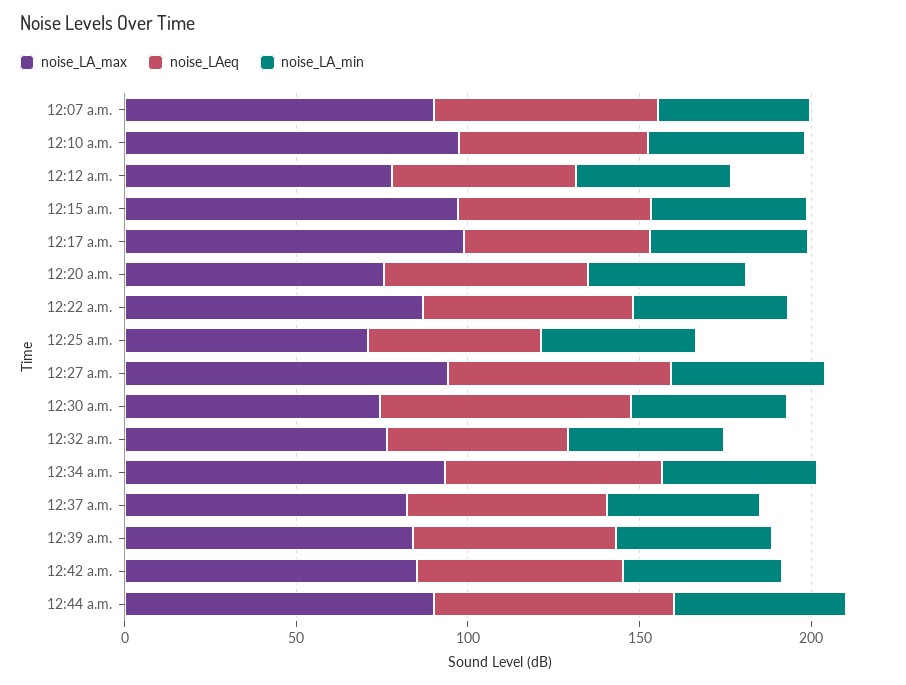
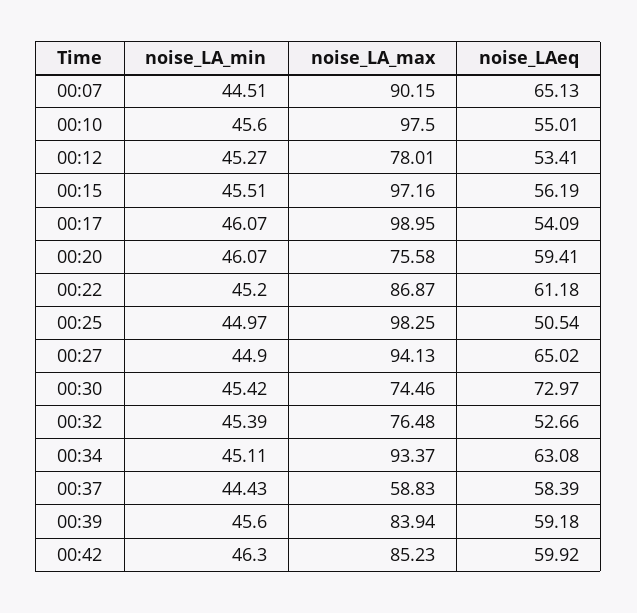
  {
    "noise_LA_max": {
      "12:07 a.m.": 90.15,
      "12:10 a.m.": 97.5,
      "12:12 a.m.": 78.01,
      "12:15 a.m.": 97.16,
      "12:17 a.m.": 98.95,
      "12:20 a.m.": 75.58,
      "12:22 a.m.": 86.87,
-     "12:25 a.m.": 70,
+     "12:25 a.m.": 98.25,
      "12:27 a.m.": 94.13,
      "12:30 a.m.": 74.46,
      "12:32 a.m.": 76.48,
      "12:34 a.m.": 93.37,
-     "12:37 a.m.": 80,
+     "12:37 a.m.": 58.83,
      "12:39 a.m.": 83.94,
-     "12:42 a.m.": 85.23,
+     "12:42 a.m.": 85.23
-     "12:44 a.m.": 90
    },
    "noise_LAeq": {
      "12:07 a.m.": 65.13,
      "12:10 a.m.": 55.01,
      "12:12 a.m.": 53.41,
      "12:15 a.m.": 56.19,
      "12:17 a.m.": 54.09,
      "12:20 a.m.": 59.41,
      "12:22 a.m.": 61.18,
      "12:25 a.m.": 50.54,
      "12:27 a.m.": 65.02,
      "12:30 a.m.": 72.97,
      "12:32 a.m.": 52.66,
      "12:34 a.m.": 63.08,
      "12:37 a.m.": 58.39,
      "12:39 a.m.": 59.18,
-     "12:42 a.m.": 59.92,
+     "12:42 a.m.": 59.92
-     "12:44 a.m.": 70
    },
    "noise_LA_min": {
      "12:07 a.m.": 44.51,
      "12:10 a.m.": 45.6,
      "12:12 a.m.": 45.27,
      "12:15 a.m.": 45.51,
      "12:17 a.m.": 46.07,
      "12:20 a.m.": 46.07,
      "12:22 a.m.": 45.2,
      "12:25 a.m.": 44.97,
      "12:27 a.m.": 44.9,
      "12:30 a.m.": 45.42,
      "12:32 a.m.": 45.39,
      "12:34 a.m.": 45.11,
      "12:37 a.m.": 44.43,
      "12:39 a.m.": 45.6,
-     "12:42 a.m.": 46.3,
+     "12:42 a.m.": 46.3
-     "12:44 a.m.": 50
    }
  }

